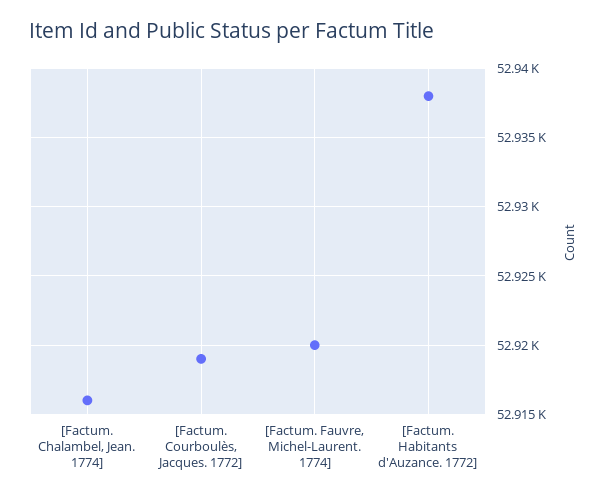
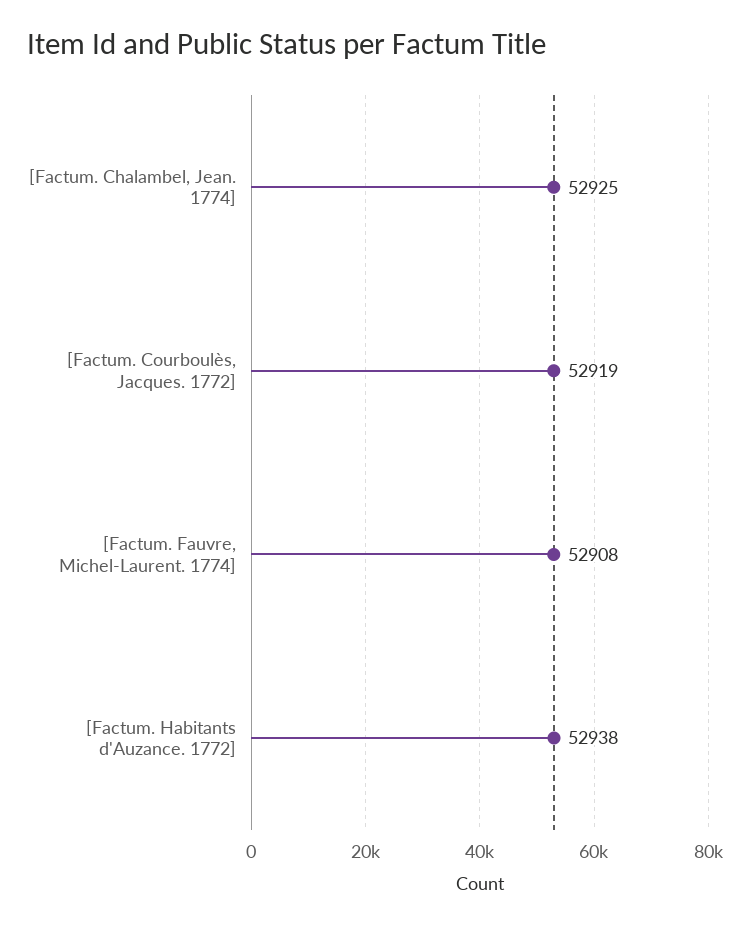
  {
-   "[Factum. Chalambel, Jean. 1774]": 52916,
+   "[Factum. Chalambel, Jean. 1774]": 52925,
    "[Factum. Courboulès, Jacques. 1772]": 52919,
-   "[Factum. Fauvre, Michel-Laurent. 1774]": 52920,
+   "[Factum. Fauvre, Michel-Laurent. 1774]": 52908,
    "[Factum. Habitants d'Auzance. 1772]": 52938
  }

